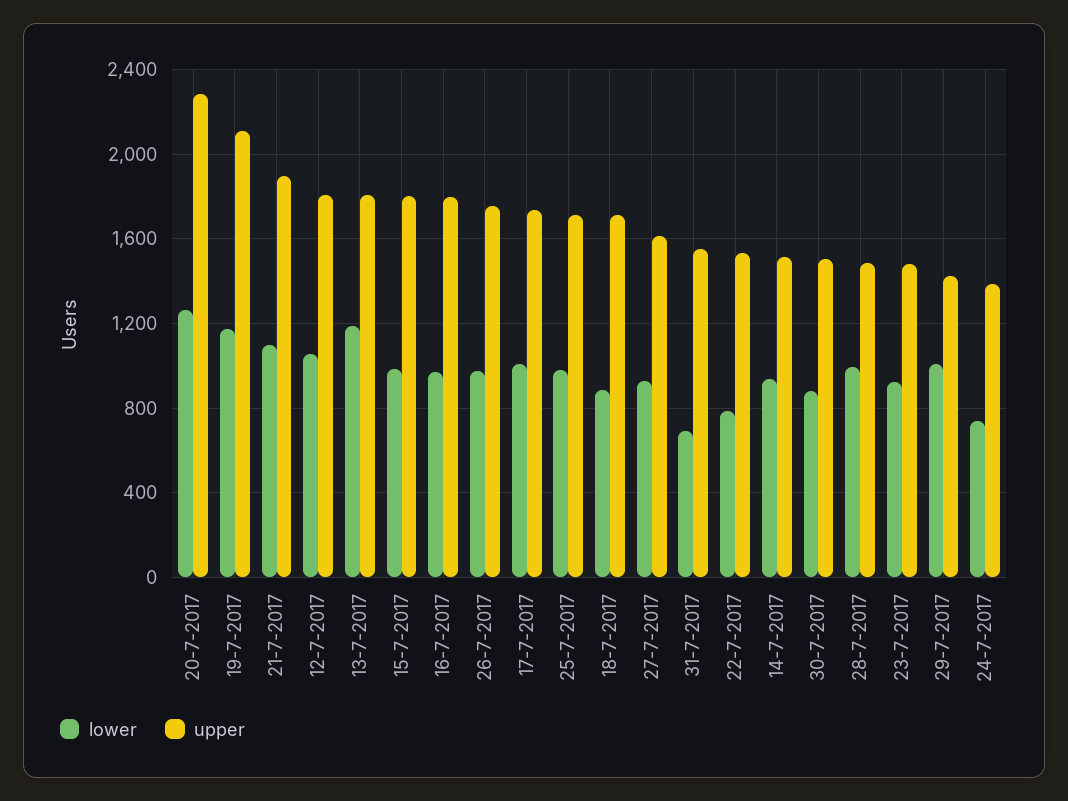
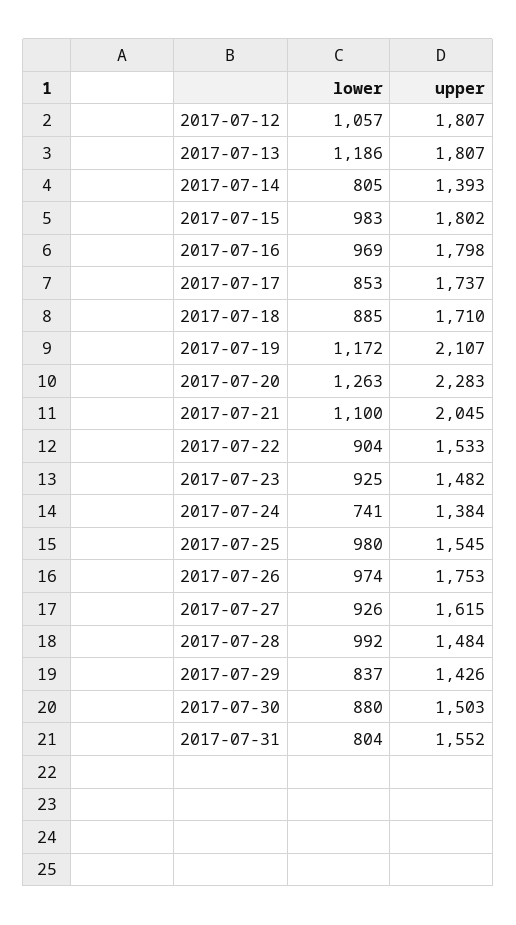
  {
    "lower": {
      "20-7-2017": 1263,
      "19-7-2017": 1172,
      "21-7-2017": 1100,
      "12-7-2017": 1057,
      "13-7-2017": 1186,
      "15-7-2017": 983,
      "16-7-2017": 969,
      "26-7-2017": 974,
-     "17-7-2017": 1000,
+     "17-7-2017": 853,
      "25-7-2017": 980,
      "18-7-2017": 885,
      "27-7-2017": 926,
-     "31-7-2017": 700,
+     "31-7-2017": 804,
-     "22-7-2017": 800,
+     "22-7-2017": 904,
-     "14-7-2017": 950,
+     "14-7-2017": 805,
      "30-7-2017": 880,
      "28-7-2017": 992,
      "23-7-2017": 925,
-     "29-7-2017": 1000,
+     "29-7-2017": 837,
      "24-7-2017": 741
    },
    "upper": {
      "20-7-2017": 2283,
      "19-7-2017": 2107,
-     "21-7-2017": 1900,
+     "21-7-2017": 2045,
      "12-7-2017": 1807,
      "13-7-2017": 1807,
      "15-7-2017": 1802,
      "16-7-2017": 1798,
      "26-7-2017": 1753,
      "17-7-2017": 1737,
-     "25-7-2017": 1700,
+     "25-7-2017": 1545,
      "18-7-2017": 1710,
      "27-7-2017": 1615,
      "31-7-2017": 1552,
      "22-7-2017": 1533,
-     "14-7-2017": 1500,
+     "14-7-2017": 1393,
      "30-7-2017": 1503,
      "28-7-2017": 1484,
      "23-7-2017": 1482,
      "29-7-2017": 1426,
      "24-7-2017": 1384
    }
  }

